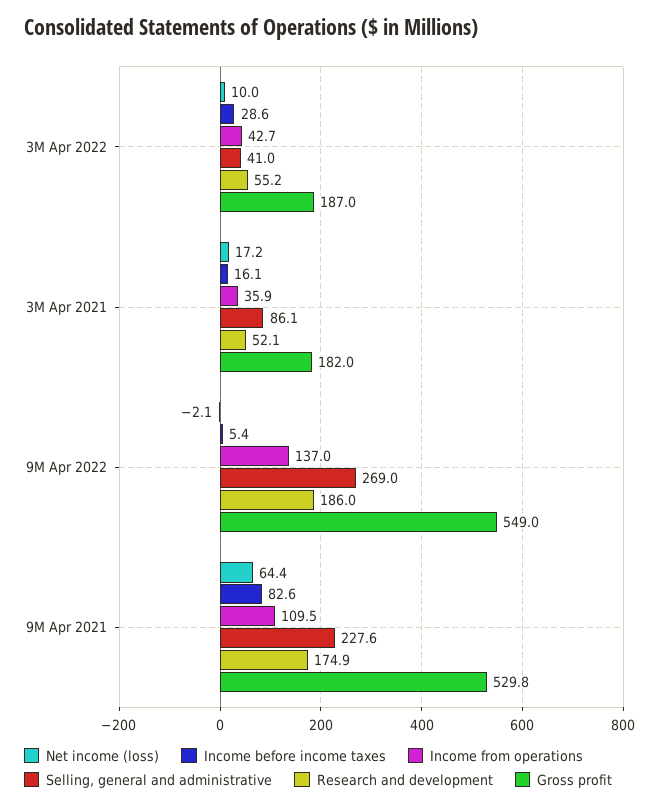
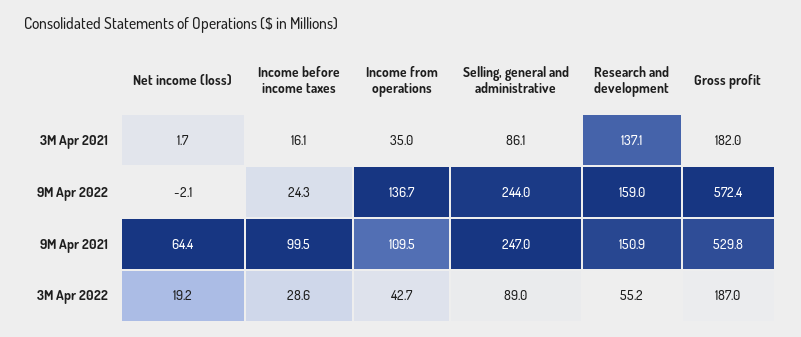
  {
    "Net income (loss)": {
-     "3M Apr 2022": 10,
+     "3M Apr 2022": 19.2,
-     "3M Apr 2021": 17.2,
+     "3M Apr 2021": 1.7,
      "9M Apr 2022": -2.1,
      "9M Apr 2021": 64.4
    },
    "Income before income taxes": {
      "3M Apr 2022": 28.6,
      "3M Apr 2021": 16.1,
-     "9M Apr 2022": 5.4,
+     "9M Apr 2022": 24.3,
-     "9M Apr 2021": 82.6
+     "9M Apr 2021": 99.5
    },
    "Income from operations": {
      "3M Apr 2022": 42.7,
-     "3M Apr 2021": 35.9,
+     "3M Apr 2021": 35,
-     "9M Apr 2022": 137,
+     "9M Apr 2022": 136.7,
      "9M Apr 2021": 109.5
    },
    "Selling, general and administrative": {
-     "3M Apr 2022": 41,
+     "3M Apr 2022": 89,
      "3M Apr 2021": 86.1,
-     "9M Apr 2022": 269,
+     "9M Apr 2022": 244,
-     "9M Apr 2021": 227.6
+     "9M Apr 2021": 247
    },
    "Research and development": {
      "3M Apr 2022": 55.2,
-     "3M Apr 2021": 52.1,
+     "3M Apr 2021": 137.1,
-     "9M Apr 2022": 186,
+     "9M Apr 2022": 159,
-     "9M Apr 2021": 174.9
+     "9M Apr 2021": 150.9
    },
    "Gross profit": {
      "3M Apr 2022": 187,
      "3M Apr 2021": 182,
-     "9M Apr 2022": 549,
+     "9M Apr 2022": 572.4,
      "9M Apr 2021": 529.8
    }
  }

